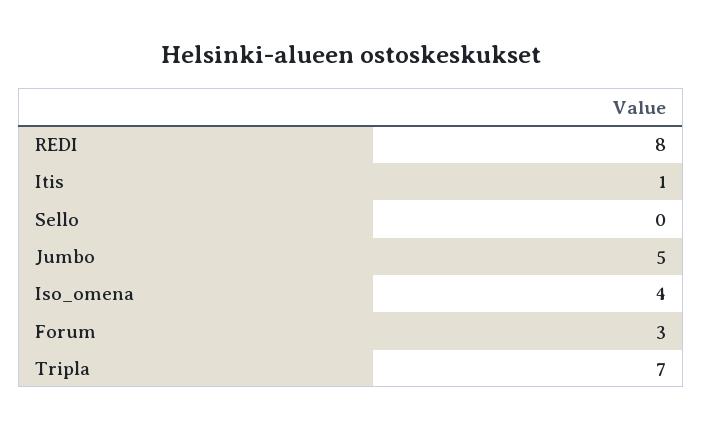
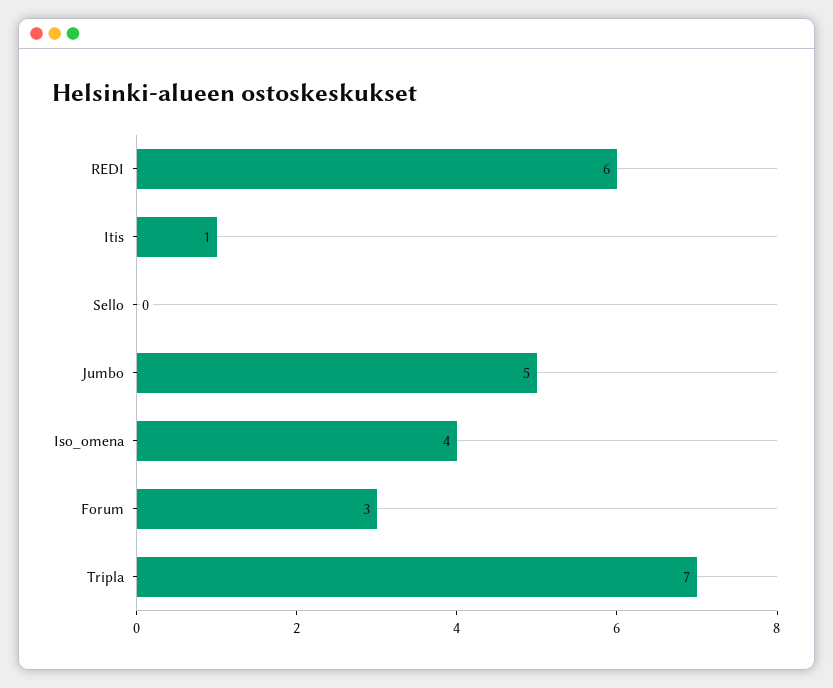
  {
-   "REDI": 8,
+   "REDI": 6,
    "Itis": 1,
    "Sello": 0,
    "Jumbo": 5,
    "Iso_omena": 4,
    "Forum": 3,
    "Tripla": 7
  }

